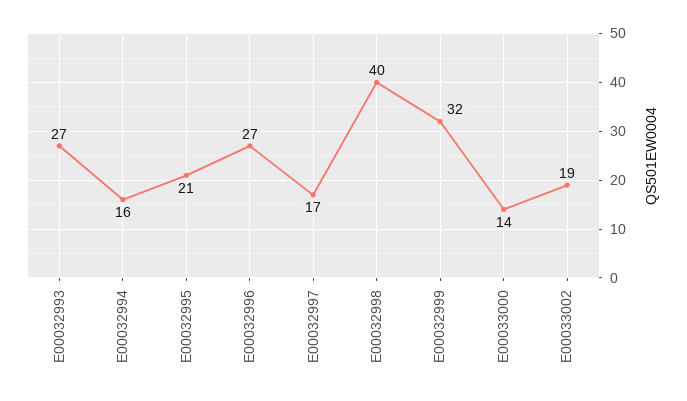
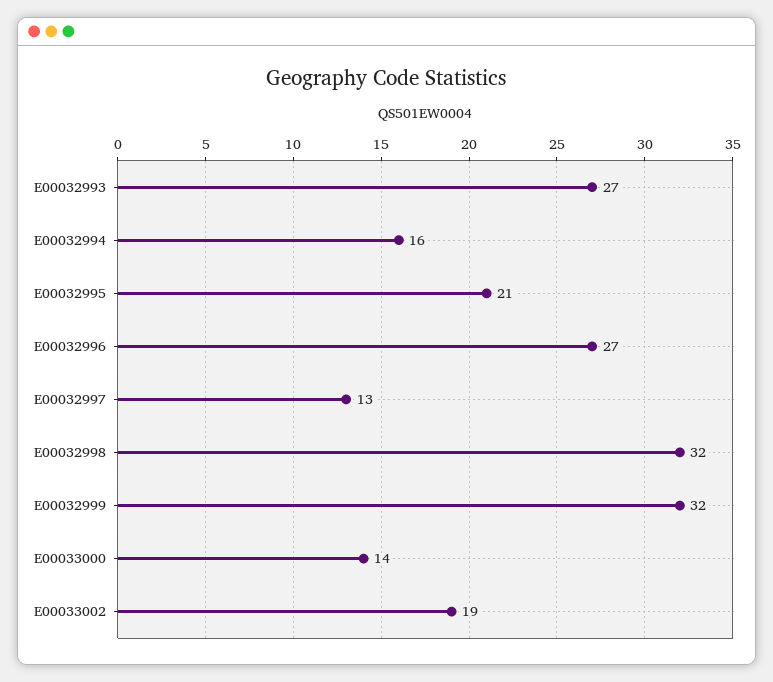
  {
    "E00032993": 27,
    "E00032994": 16,
    "E00032995": 21,
    "E00032996": 27,
-   "E00032997": 17,
+   "E00032997": 13,
-   "E00032998": 40,
+   "E00032998": 32,
    "E00032999": 32,
    "E00033000": 14,
    "E00033002": 19
  }

